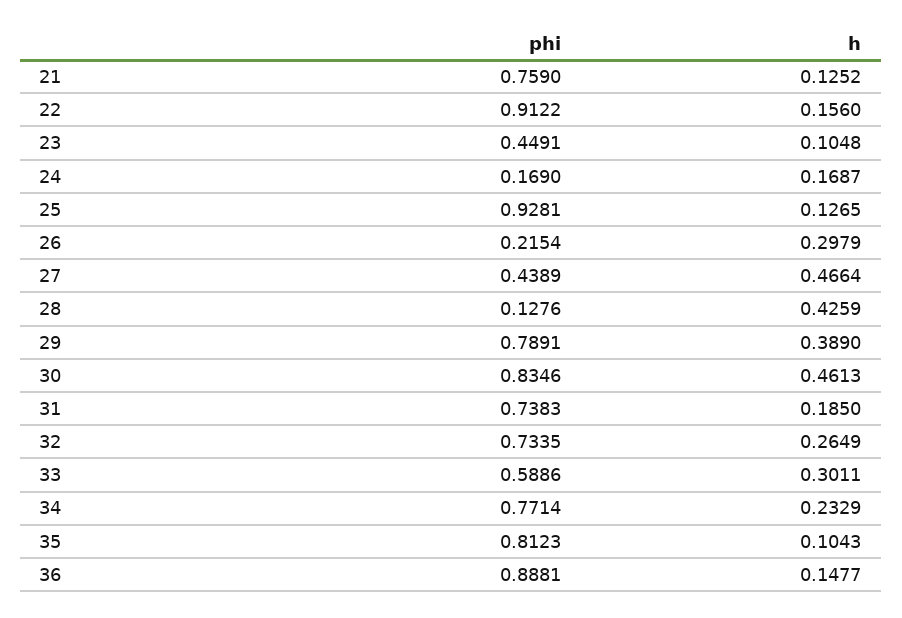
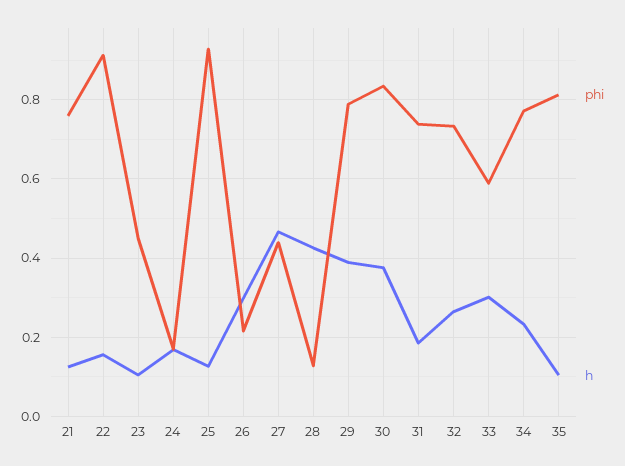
  {
    "phi": {
      "21": 0.759,
      "22": 0.9122,
      "23": 0.4491,
      "24": 0.169,
      "25": 0.9281,
      "26": 0.2154,
      "27": 0.4389,
      "28": 0.1276,
      "29": 0.7891,
      "30": 0.8346,
      "31": 0.7383,
      "32": 0.7335,
      "33": 0.5886,
      "34": 0.7714,
-     "35": 0.8123,
+     "35": 0.8123
-     "36": 0.8881
    },
    "h": {
      "21": 0.1252,
      "22": 0.156,
      "23": 0.1048,
      "24": 0.1687,
      "25": 0.1265,
      "26": 0.2979,
      "27": 0.4664,
      "28": 0.4259,
      "29": 0.389,
-     "30": 0.4613,
+     "30": 0.38,
      "31": 0.185,
      "32": 0.2649,
      "33": 0.3011,
      "34": 0.2329,
-     "35": 0.1043,
+     "35": 0.1043
-     "36": 0.1477
    }
  }

